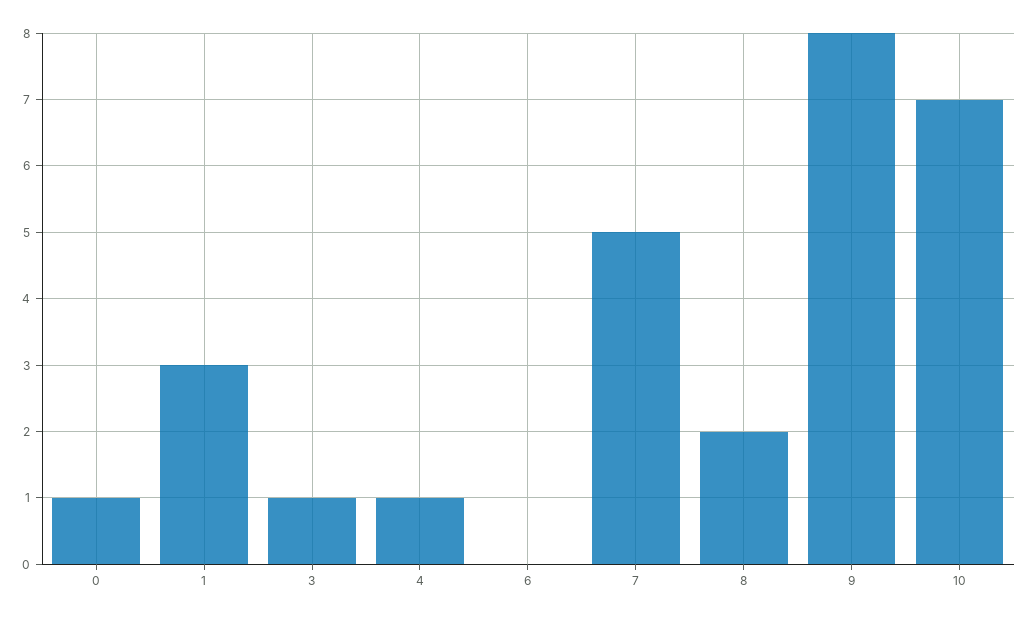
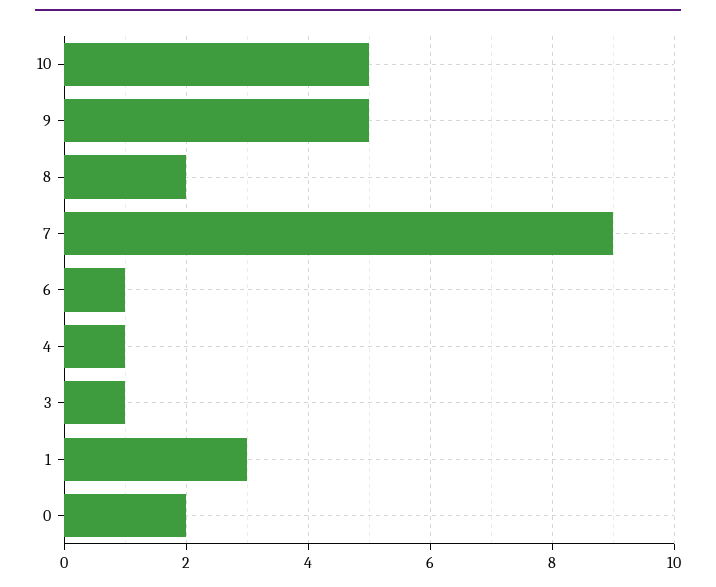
  {
-   "0": 1,
+   "0": 2,
    "1": 3,
    "3": 1,
    "4": 1,
-   "6": 0,
+   "6": 1,
-   "7": 5,
+   "7": 9,
    "8": 2,
-   "9": 8,
+   "9": 5,
-   "10": 7
+   "10": 5
  }

